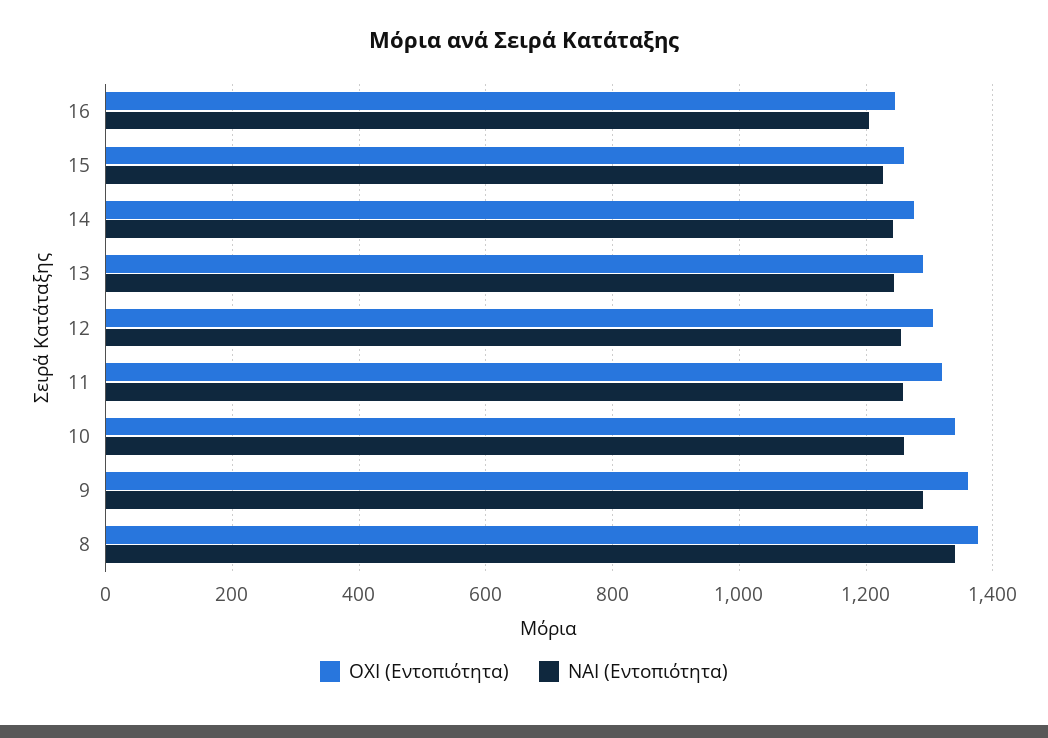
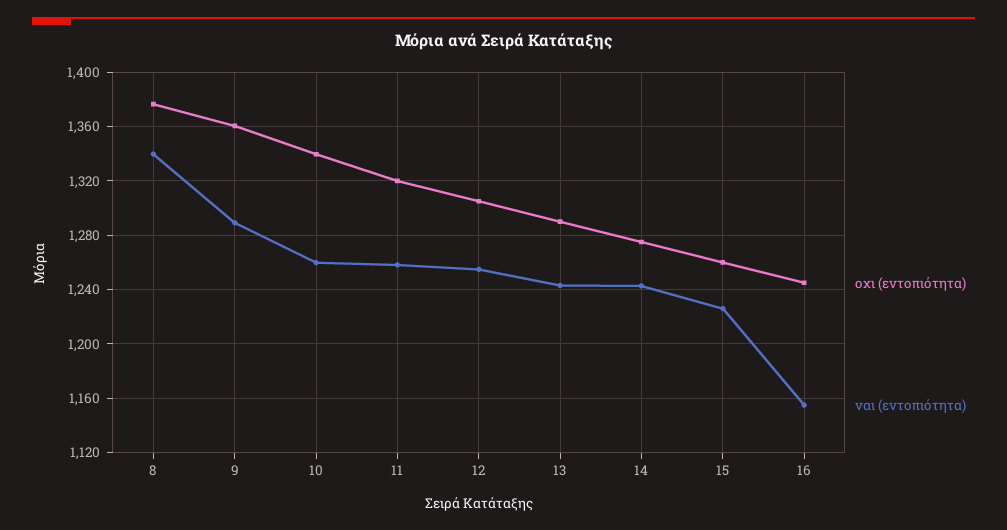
  {
    "ΟΧΙ (Εντοπιότητα)": {
      "16": 1245,
      "15": 1260,
      "14": 1275,
      "13": 1290,
      "12": 1305,
      "11": 1320,
      "10": 1340,
      "9": 1360,
      "8": 1375
    },
    "ΝΑΙ (Εντοπιότητα)": {
-     "16": 1200,
+     "16": 1155,
      "15": 1225,
      "14": 1245,
      "13": 1245,
      "12": 1255,
      "11": 1260,
      "10": 1260,
      "9": 1290,
      "8": 1340
    }
  }

